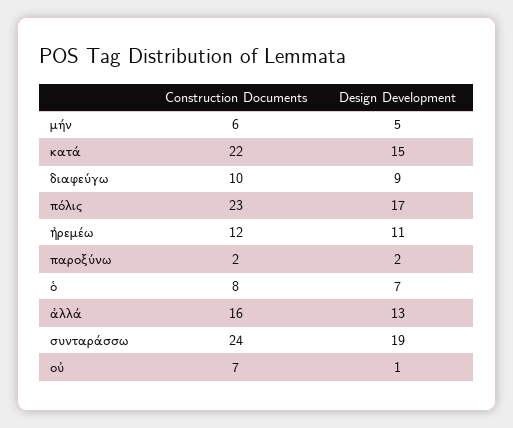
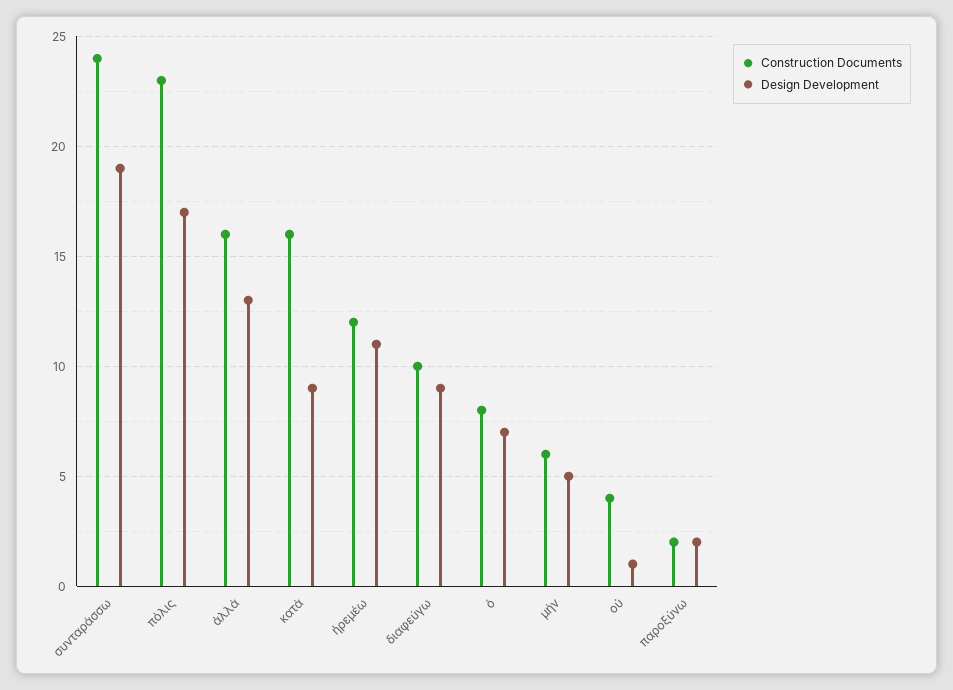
  {
    "Construction Documents": {
      "μήν": 6,
-     "κατά": 22,
+     "κατά": 16,
      "διαφεύγω": 10,
      "πόλις": 23,
      "ἠρεμέω": 12,
      "παροξύνω": 2,
      "ὁ": 8,
      "ἀλλά": 16,
      "συνταράσσω": 24,
-     "οὐ": 7
+     "οὐ": 4
    },
    "Design Development": {
      "μήν": 5,
-     "κατά": 15,
+     "κατά": 9,
      "διαφεύγω": 9,
      "πόλις": 17,
      "ἠρεμέω": 11,
      "παροξύνω": 2,
      "ὁ": 7,
      "ἀλλά": 13,
      "συνταράσσω": 19,
      "οὐ": 1
    }
  }

